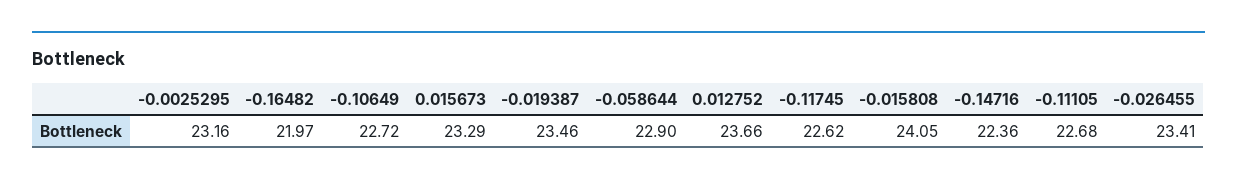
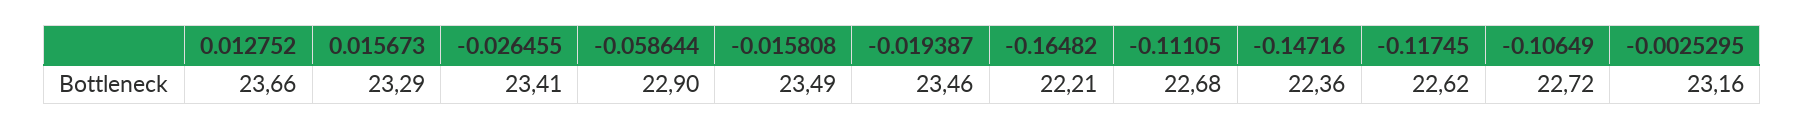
  {
    "-0.0025295": 23.16,
-   "-0.16482": 21.97,
+   "-0.16482": 22.21,
    "-0.10649": 22.72,
    "0.015673": 23.29,
    "-0.019387": 23.46,
    "-0.058644": 22.9,
    "0.012752": 23.66,
    "-0.11745": 22.62,
-   "-0.015808": 24.05,
+   "-0.015808": 23.49,
    "-0.14716": 22.36,
    "-0.11105": 22.68,
    "-0.026455": 23.41
  }

